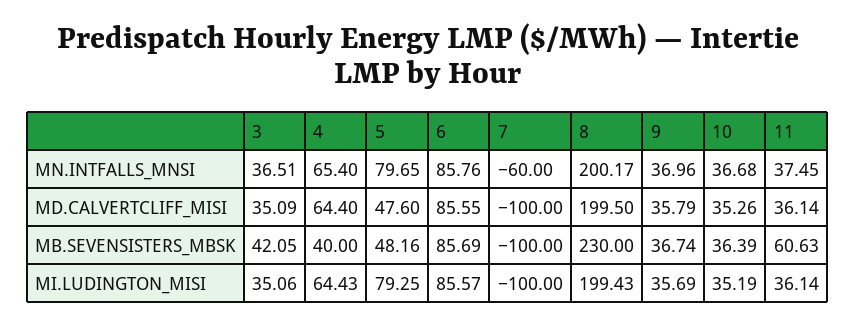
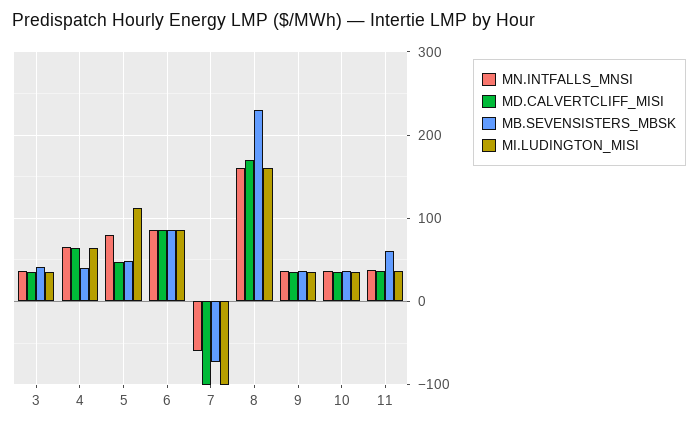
  {
    "MN.INTFALLS_MNSI": {
      "3": 36.51,
      "4": 65.4,
      "5": 79.65,
      "6": 85.76,
      "7": -60,
-     "8": 200.17,
+     "8": 160,
      "9": 36.96,
      "10": 36.68,
      "11": 37.45
    },
    "MD.CALVERTCLIFF_MISI": {
      "3": 35.09,
      "4": 64.4,
      "5": 47.6,
      "6": 85.55,
      "7": -100,
-     "8": 199.5,
+     "8": 170,
      "9": 35.79,
      "10": 35.26,
      "11": 36.14
    },
    "MB.SEVENSISTERS_MBSK": {
      "3": 42.05,
      "4": 40,
      "5": 48.16,
      "6": 85.69,
-     "7": -100,
+     "7": -70,
      "8": 230,
      "9": 36.74,
      "10": 36.39,
      "11": 60.63
    },
    "MI.LUDINGTON_MISI": {
      "3": 35.06,
      "4": 64.43,
-     "5": 79.25,
+     "5": 110,
      "6": 85.57,
      "7": -100,
-     "8": 199.43,
+     "8": 160,
      "9": 35.69,
      "10": 35.19,
      "11": 36.14
    }
  }

